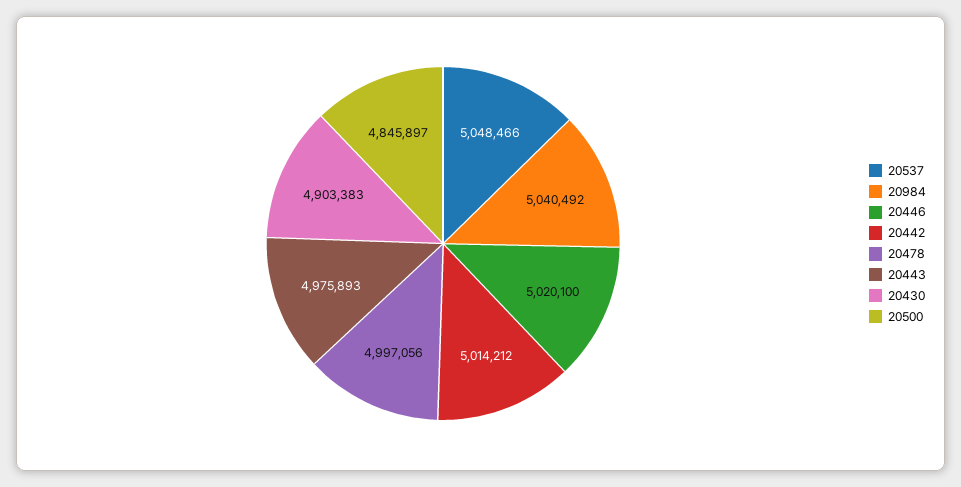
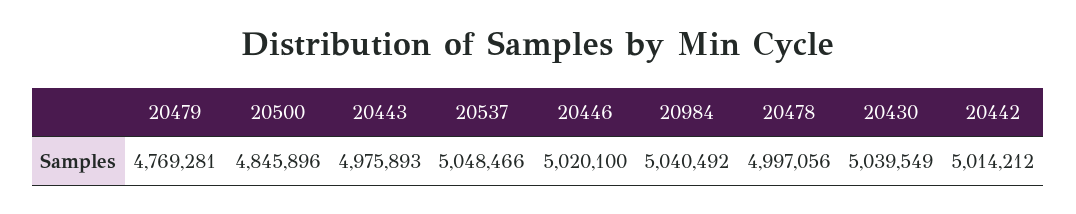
  {
    "20537": 5048466,
    "20984": 5040492,
    "20446": 5020100,
    "20442": 5014212,
    "20478": 4997056,
    "20443": 4975893,
-   "20430": 4903383,
+   "20430": 5039549,
-   "20500": 4845897
+   "20500": 4845896,
+   "20479": 4769281
  }

